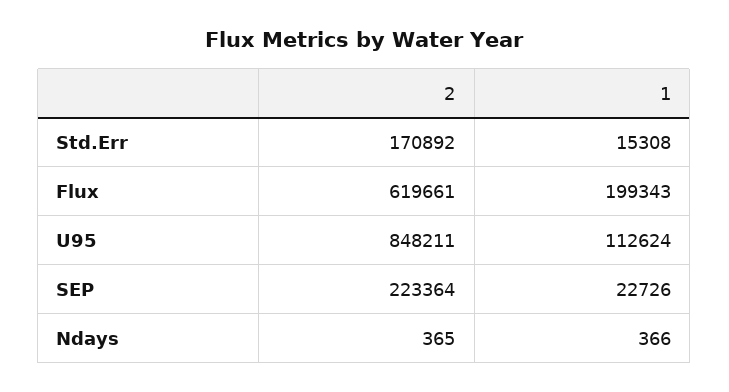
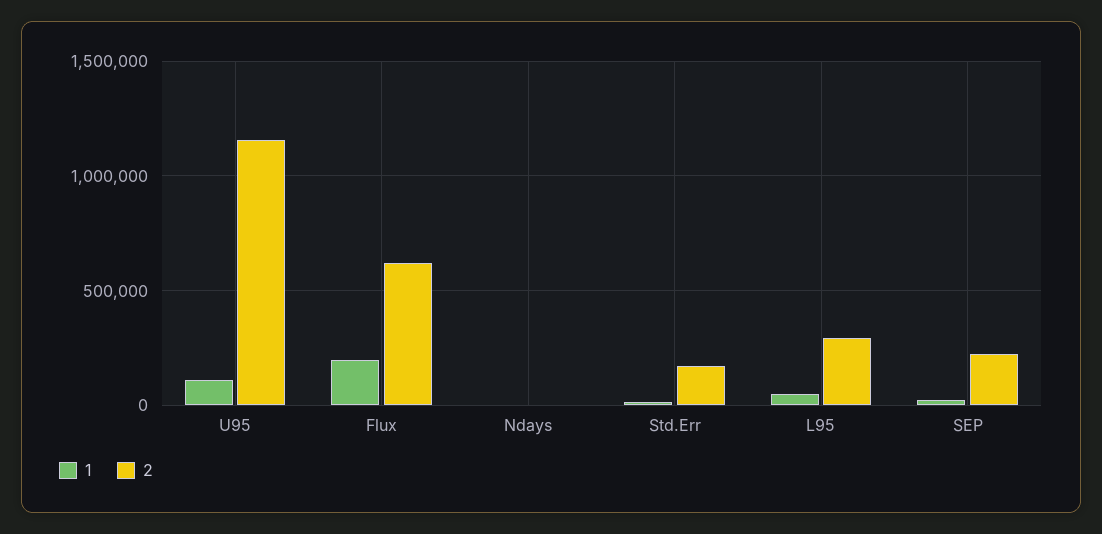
  {
    "2": {
      "Std.Err": 170892,
      "Flux": 619661,
-     "U95": 848211,
+     "U95": 1150000,
      "SEP": 223364,
-     "Ndays": 365
+     "Ndays": 365,
+     "L95": 300000
    },
    "1": {
      "Std.Err": 15308,
      "Flux": 199343,
      "U95": 112624,
      "SEP": 22726,
-     "Ndays": 366
+     "Ndays": 366,
+     "L95": 50000
    }
  }

